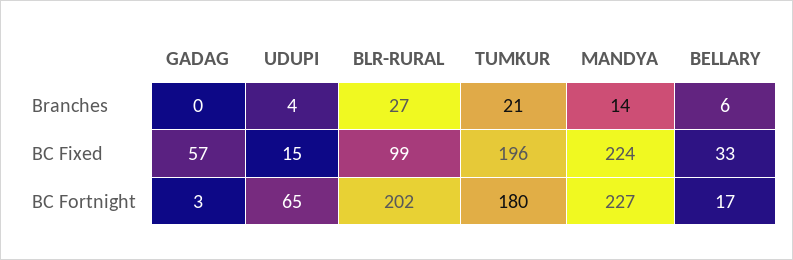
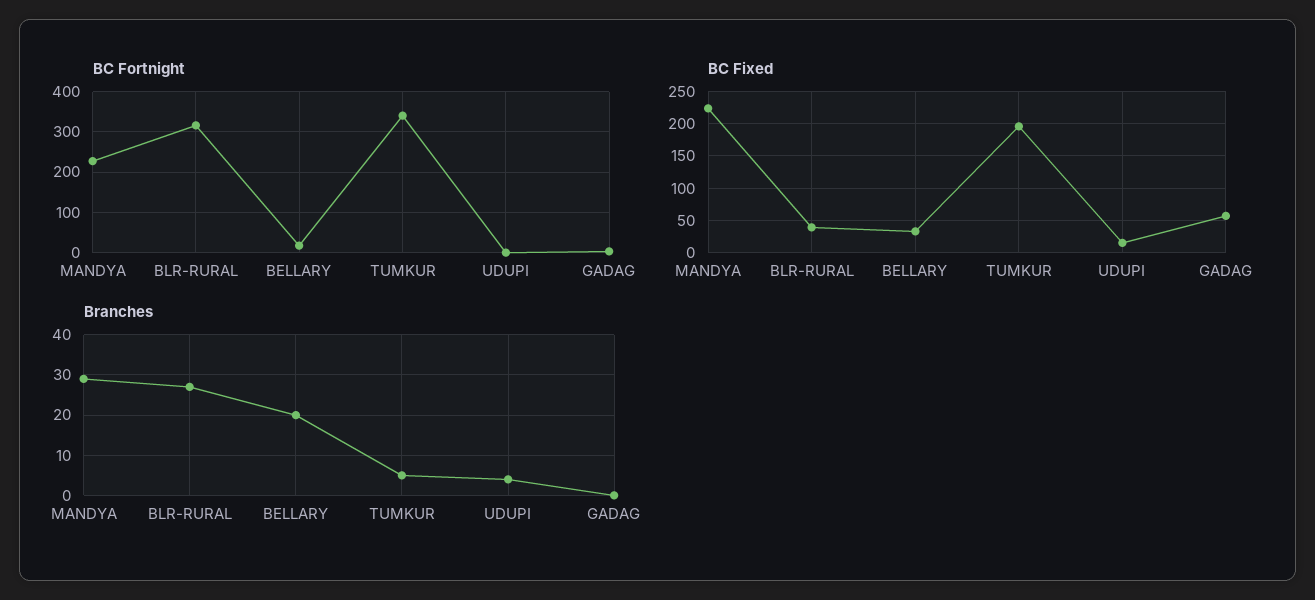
  {
    "Branches": {
      "GADAG": 0,
      "UDUPI": 4,
      "BLR-RURAL": 27,
-     "TUMKUR": 21,
+     "TUMKUR": 5,
-     "MANDYA": 14,
+     "MANDYA": 30,
-     "BELLARY": 6
+     "BELLARY": 20
    },
    "BC Fixed": {
      "GADAG": 57,
      "UDUPI": 15,
-     "BLR-RURAL": 99,
+     "BLR-RURAL": 40,
      "TUMKUR": 196,
      "MANDYA": 224,
      "BELLARY": 33
    },
    "BC Fortnight": {
      "GADAG": 3,
-     "UDUPI": 65,
+     "UDUPI": 0,
-     "BLR-RURAL": 202,
+     "BLR-RURAL": 320,
-     "TUMKUR": 180,
+     "TUMKUR": 340,
      "MANDYA": 227,
      "BELLARY": 17
    }
  }

